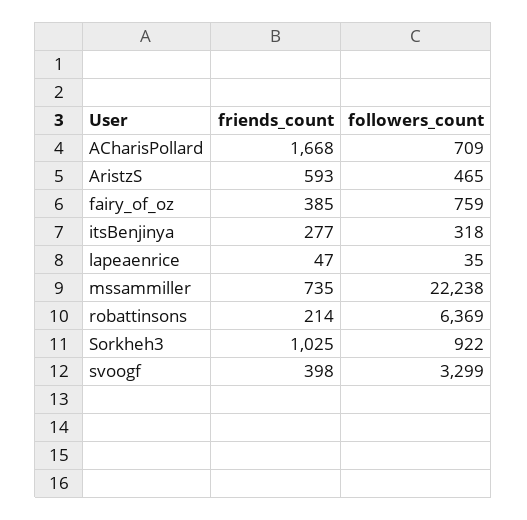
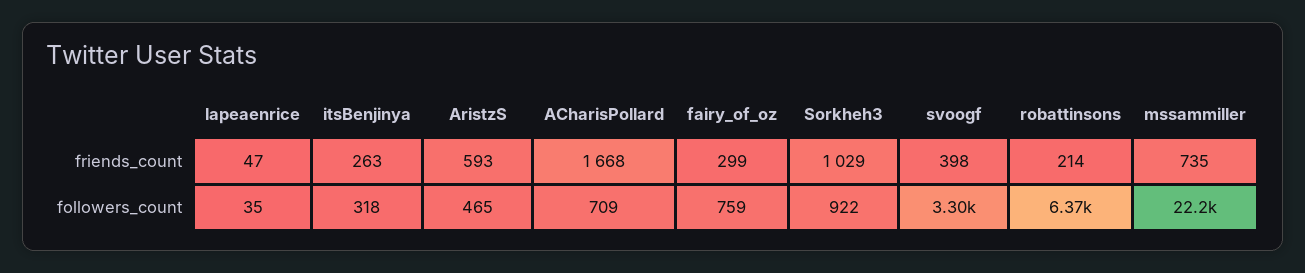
  {
    "friends_count": {
      "ACharisPollard": 1668,
      "AristzS": 593,
-     "fairy_of_oz": 385,
+     "fairy_of_oz": 299,
-     "itsBenjinya": 277,
+     "itsBenjinya": 263,
      "lapeaenrice": 47,
      "mssammiller": 735,
      "robattinsons": 214,
-     "Sorkheh3": 1025,
+     "Sorkheh3": 1029,
      "svoogf": 398
    },
    "followers_count": {
      "ACharisPollard": 709,
      "AristzS": 465,
      "fairy_of_oz": 759,
      "itsBenjinya": 318,
      "lapeaenrice": 35,
      "mssammiller": 22238,
      "robattinsons": 6369,
      "Sorkheh3": 922,
      "svoogf": 3299
    }
  }

